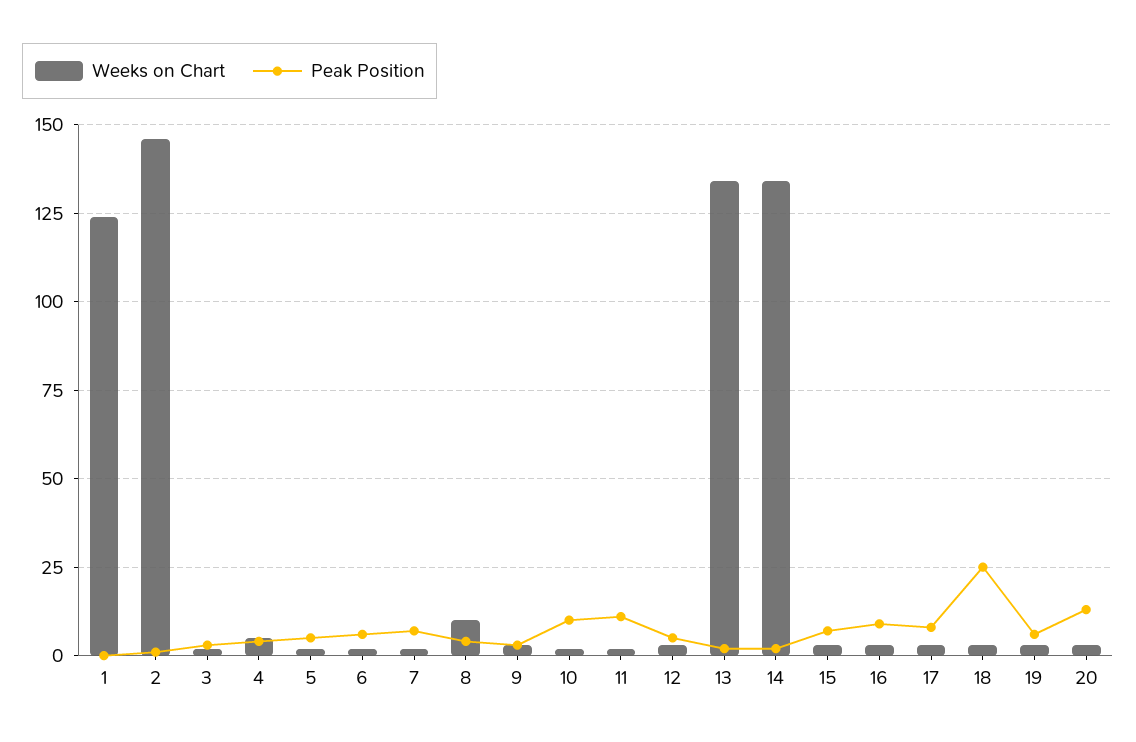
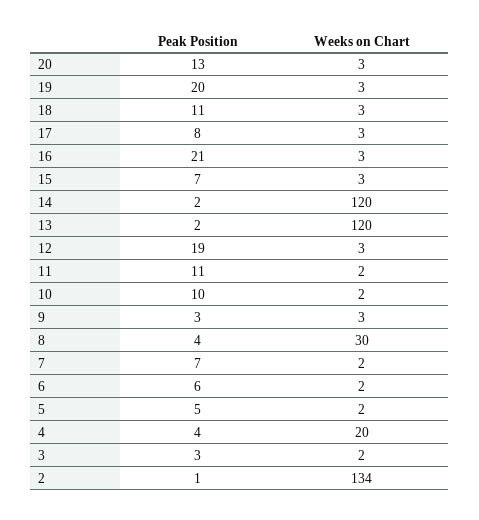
  {
    "Weeks on Chart": {
-     "1": 125,
-     "2": 145,
+     "2": 134,
      "3": 2,
-     "4": 5,
+     "4": 20,
      "5": 2,
      "6": 2,
      "7": 2,
-     "8": 10,
+     "8": 30,
      "9": 3,
      "10": 2,
      "11": 2,
      "12": 3,
-     "13": 135,
+     "13": 120,
-     "14": 135,
+     "14": 120,
      "15": 3,
      "16": 3,
      "17": 3,
      "18": 3,
      "19": 3,
      "20": 3
    },
    "Peak Position": {
-     "1": 0,
      "2": 1,
      "3": 3,
      "4": 4,
      "5": 5,
      "6": 6,
      "7": 7,
      "8": 4,
      "9": 3,
      "10": 10,
      "11": 11,
-     "12": 5,
+     "12": 19,
      "13": 2,
      "14": 2,
      "15": 7,
-     "16": 10,
+     "16": 21,
      "17": 8,
-     "18": 25,
+     "18": 11,
-     "19": 5,
+     "19": 20,
      "20": 13
    }
  }

